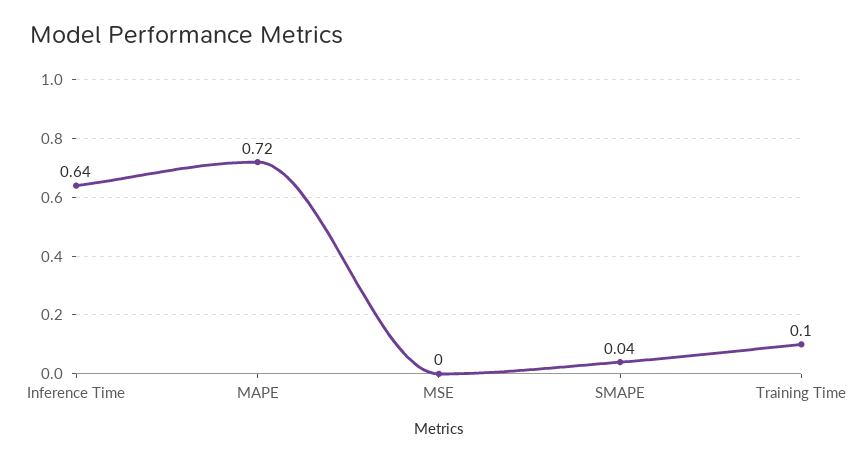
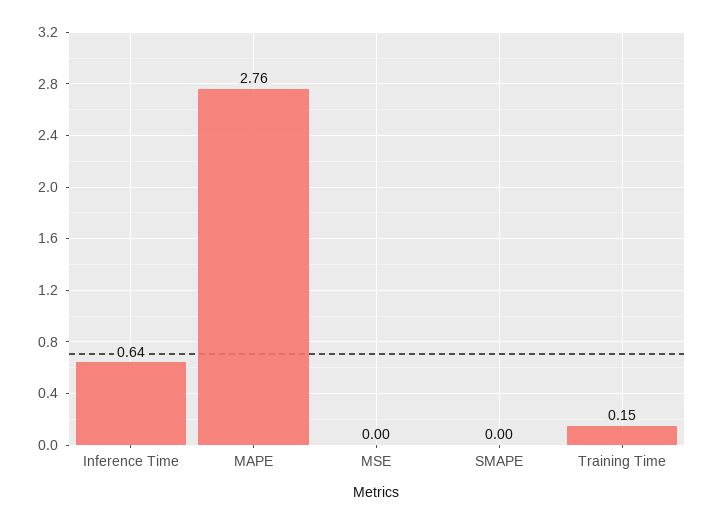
  {
    "Inference Time": 0.64,
-   "MAPE": 0.72,
+   "MAPE": 2.76,
    "MSE": 0,
-   "SMAPE": 0.04,
+   "SMAPE": 0,
-   "Training Time": 0.1
+   "Training Time": 0.15
  }

